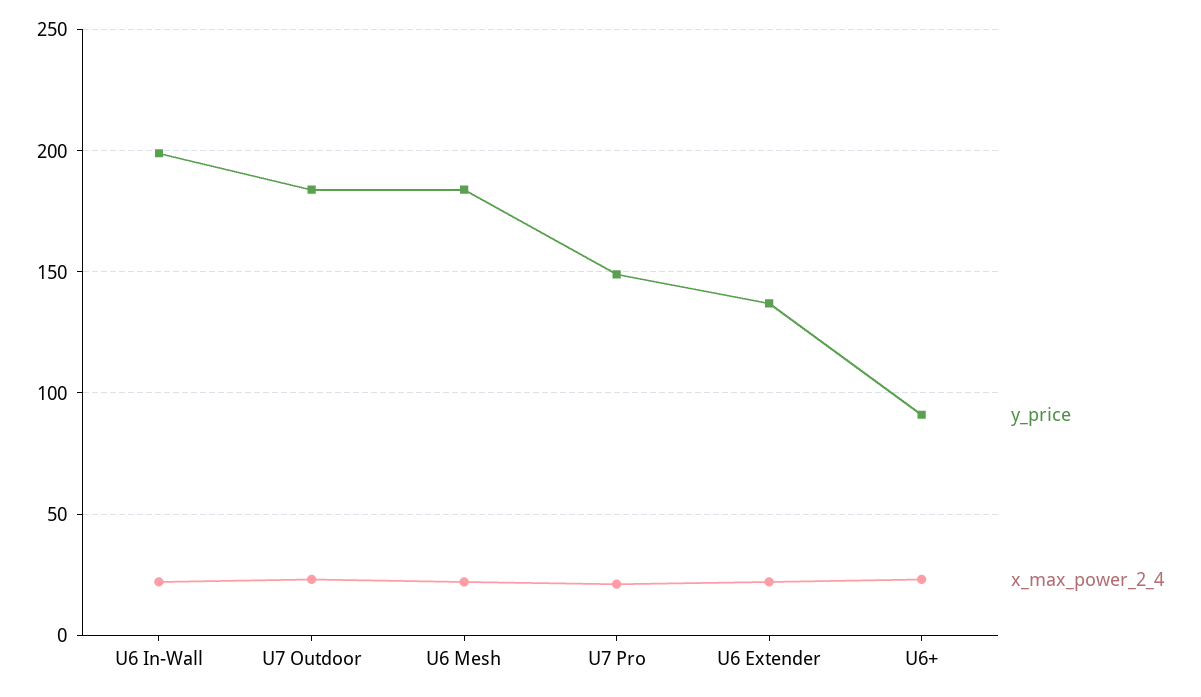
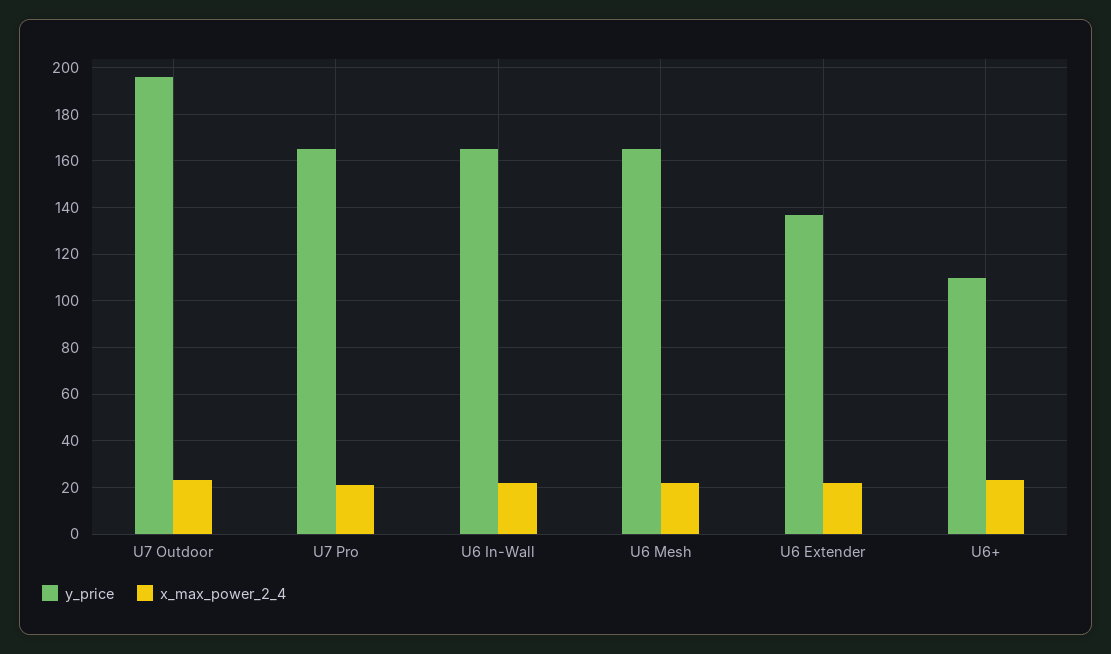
  {
    "y_price": {
-     "U6 In-Wall": 200,
+     "U6 In-Wall": 165,
-     "U7 Outdoor": 185,
+     "U7 Outdoor": 195,
-     "U6 Mesh": 185,
+     "U6 Mesh": 165,
-     "U7 Pro": 150,
+     "U7 Pro": 165,
      "U6 Extender": 135,
-     "U6+": 90
+     "U6+": 110
    },
    "x_max_power_2_4": {
      "U6 In-Wall": 20,
      "U7 Outdoor": 25,
      "U6 Mesh": 20,
      "U7 Pro": 20,
      "U6 Extender": 20,
      "U6+": 25
    }
  }

